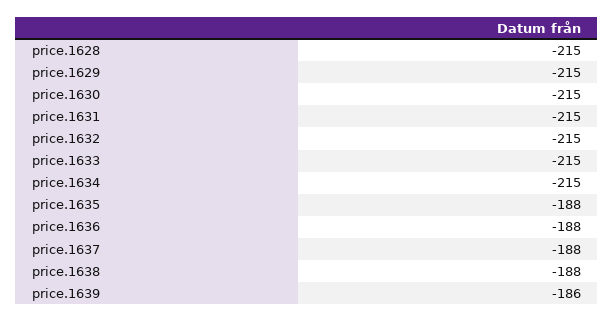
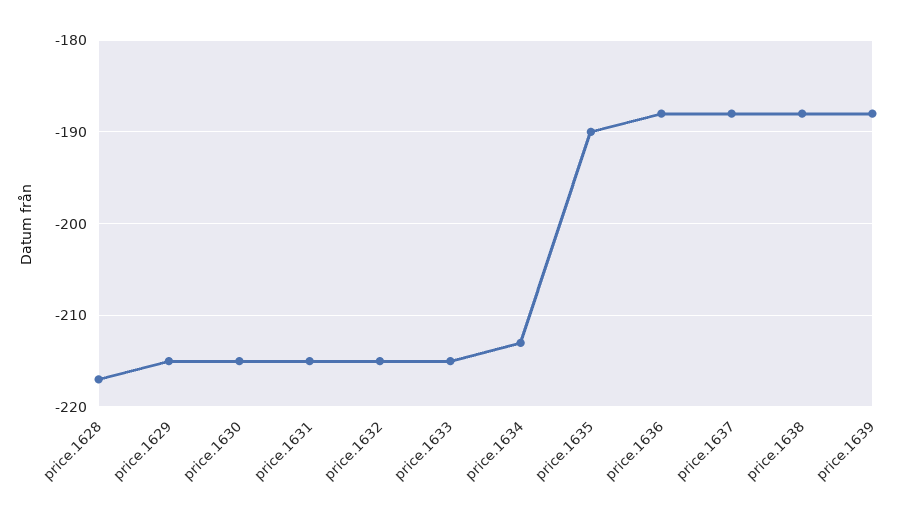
  {
-   "price.1628": -215,
+   "price.1628": -217,
    "price.1629": -215,
    "price.1630": -215,
    "price.1631": -215,
    "price.1632": -215,
    "price.1633": -215,
-   "price.1634": -215,
+   "price.1634": -213,
-   "price.1635": -188,
+   "price.1635": -190,
    "price.1636": -188,
    "price.1637": -188,
    "price.1638": -188,
-   "price.1639": -186
+   "price.1639": -188
  }

